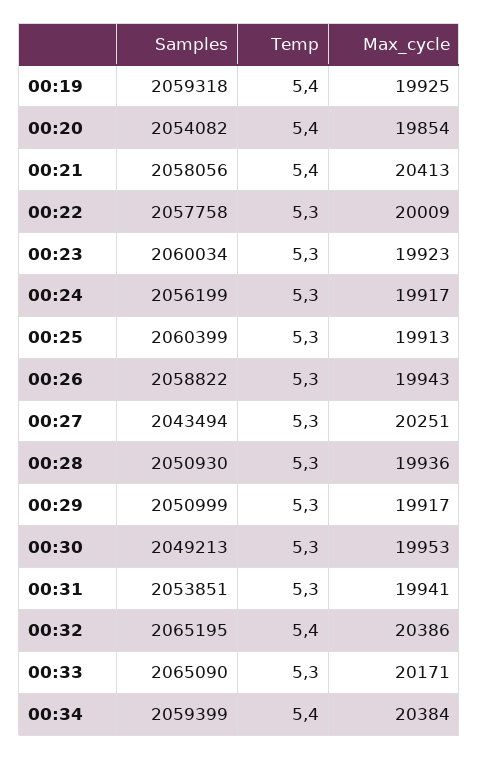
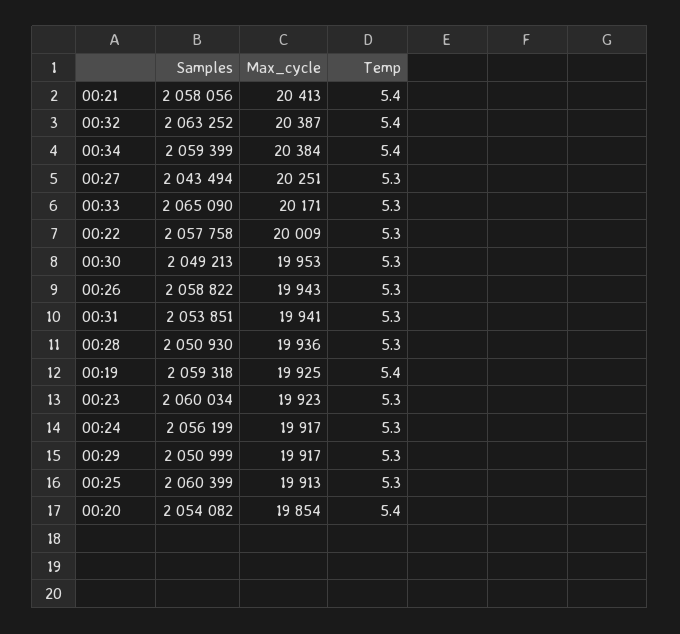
  {
    "Samples": {
      "00:19": 2059318,
      "00:20": 2054082,
      "00:21": 2058056,
      "00:22": 2057758,
      "00:23": 2060034,
      "00:24": 2056199,
      "00:25": 2060399,
      "00:26": 2058822,
      "00:27": 2043494,
      "00:28": 2050930,
      "00:29": 2050999,
      "00:30": 2049213,
      "00:31": 2053851,
-     "00:32": 2065195,
+     "00:32": 2063252,
      "00:33": 2065090,
      "00:34": 2059399
    },
    "Temp": {
      "00:19": 5.4,
      "00:20": 5.4,
      "00:21": 5.4,
      "00:22": 5.3,
      "00:23": 5.3,
      "00:24": 5.3,
      "00:25": 5.3,
      "00:26": 5.3,
      "00:27": 5.3,
      "00:28": 5.3,
      "00:29": 5.3,
      "00:30": 5.3,
      "00:31": 5.3,
      "00:32": 5.4,
      "00:33": 5.3,
      "00:34": 5.4
    },
    "Max_cycle": {
      "00:19": 19925,
      "00:20": 19854,
      "00:21": 20413,
      "00:22": 20009,
      "00:23": 19923,
      "00:24": 19917,
      "00:25": 19913,
      "00:26": 19943,
      "00:27": 20251,
      "00:28": 19936,
      "00:29": 19917,
      "00:30": 19953,
      "00:31": 19941,
-     "00:32": 20386,
+     "00:32": 20387,
      "00:33": 20171,
      "00:34": 20384
    }
  }

